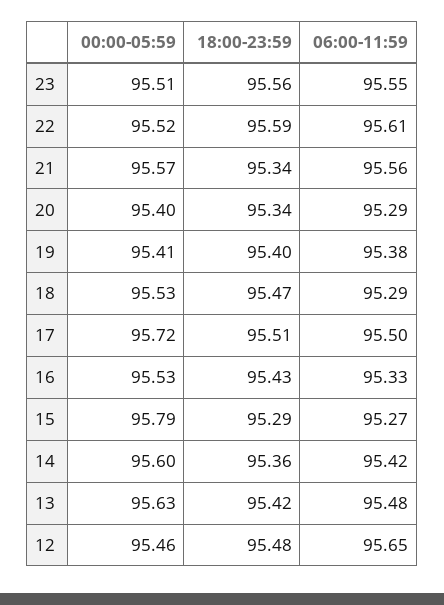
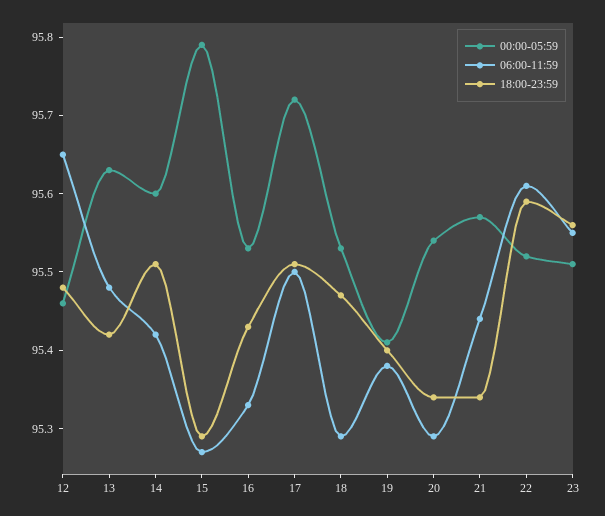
  {
    "00:00-05:59": {
      "23": 95.51,
      "22": 95.52,
      "21": 95.57,
-     "20": 95.4,
+     "20": 95.55,
      "19": 95.41,
      "18": 95.53,
      "17": 95.72,
      "16": 95.53,
      "15": 95.79,
      "14": 95.6,
      "13": 95.63,
      "12": 95.46
    },
    "18:00-23:59": {
      "23": 95.56,
      "22": 95.59,
      "21": 95.34,
      "20": 95.34,
      "19": 95.4,
      "18": 95.47,
      "17": 95.51,
      "16": 95.43,
      "15": 95.29,
-     "14": 95.36,
+     "14": 95.5,
      "13": 95.42,
      "12": 95.48
    },
    "06:00-11:59": {
      "23": 95.55,
      "22": 95.61,
-     "21": 95.56,
+     "21": 95.45,
      "20": 95.29,
      "19": 95.38,
      "18": 95.29,
      "17": 95.5,
      "16": 95.33,
      "15": 95.27,
      "14": 95.42,
      "13": 95.48,
      "12": 95.65
    }
  }

